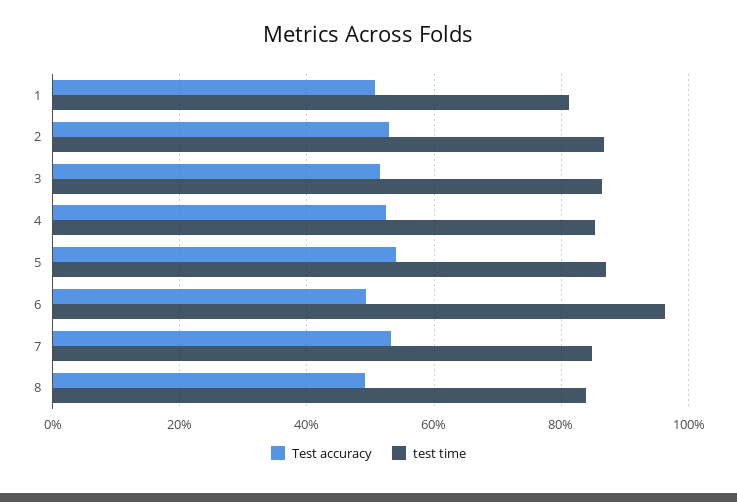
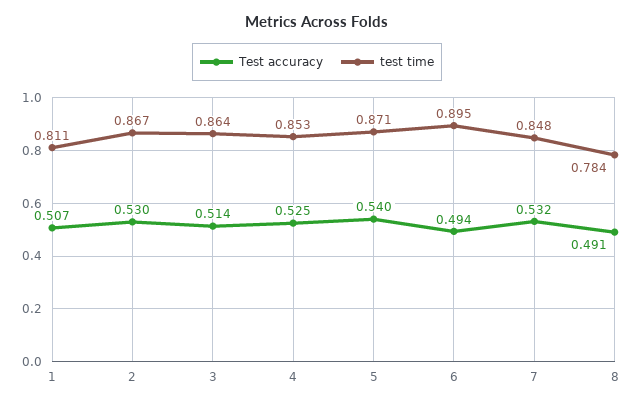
  {
    "Test accuracy": {
      "1": 0.507,
      "2": 0.53,
      "3": 0.514,
      "4": 0.525,
      "5": 0.54,
      "6": 0.494,
      "7": 0.532,
      "8": 0.491
    },
    "test time": {
      "1": 0.811,
      "2": 0.867,
      "3": 0.864,
      "4": 0.853,
      "5": 0.871,
-     "6": 0.96,
+     "6": 0.895,
      "7": 0.848,
-     "8": 0.84
+     "8": 0.784
    }
  }

